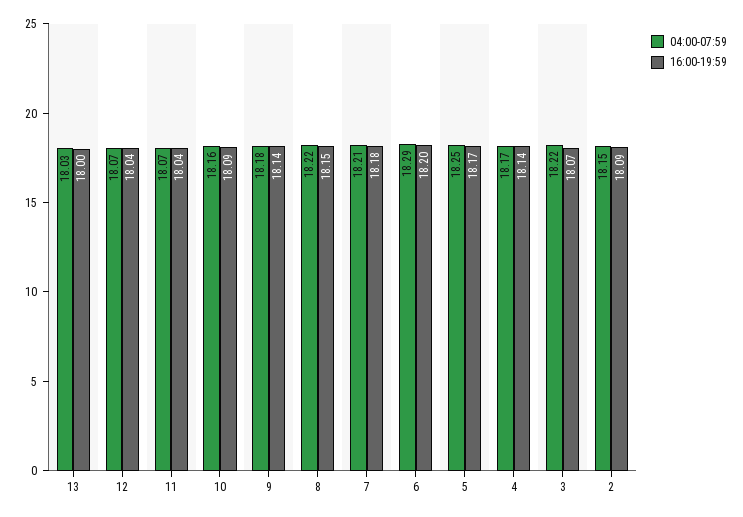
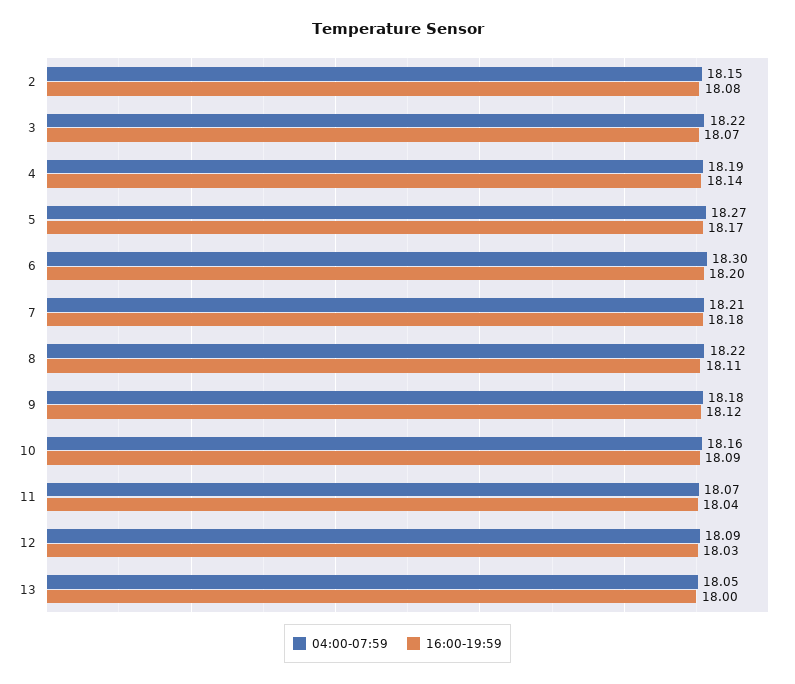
  {
    "04:00-07:59": {
-     "13": 18.03,
+     "13": 18.05,
-     "12": 18.07,
+     "12": 18.09,
      "11": 18.07,
      "10": 18.16,
      "9": 18.18,
      "8": 18.22,
      "7": 18.21,
-     "6": 18.29,
+     "6": 18.3,
-     "5": 18.25,
+     "5": 18.27,
-     "4": 18.17,
+     "4": 18.19,
      "3": 18.22,
      "2": 18.15
    },
    "16:00-19:59": {
      "13": 18,
-     "12": 18.04,
+     "12": 18.03,
      "11": 18.04,
      "10": 18.09,
-     "9": 18.14,
+     "9": 18.12,
-     "8": 18.15,
+     "8": 18.11,
      "7": 18.18,
      "6": 18.2,
      "5": 18.17,
      "4": 18.14,
      "3": 18.07,
-     "2": 18.09
+     "2": 18.08
    }
  }

